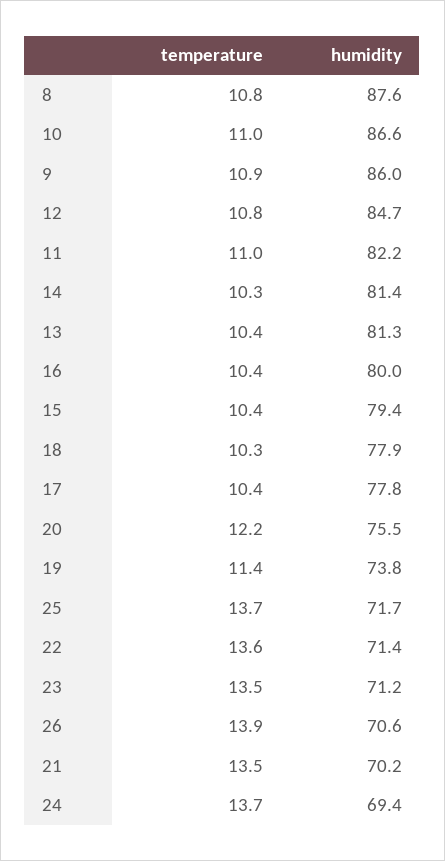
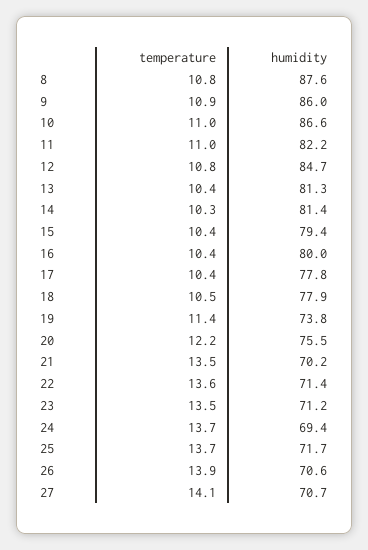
  {
    "temperature": {
      "8": 10.8,
      "10": 11,
      "9": 10.9,
      "12": 10.8,
      "11": 11,
      "14": 10.3,
      "13": 10.4,
      "16": 10.4,
      "15": 10.4,
-     "18": 10.3,
+     "18": 10.5,
      "17": 10.4,
      "20": 12.2,
      "19": 11.4,
      "25": 13.7,
      "22": 13.6,
      "23": 13.5,
      "26": 13.9,
      "21": 13.5,
-     "24": 13.7
+     "24": 13.7,
+     "27": 14.1
    },
    "humidity": {
      "8": 87.6,
      "10": 86.6,
      "9": 86,
      "12": 84.7,
      "11": 82.2,
      "14": 81.4,
      "13": 81.3,
      "16": 80,
      "15": 79.4,
      "18": 77.9,
      "17": 77.8,
      "20": 75.5,
      "19": 73.8,
      "25": 71.7,
      "22": 71.4,
      "23": 71.2,
      "26": 70.6,
      "21": 70.2,
-     "24": 69.4
+     "24": 69.4,
+     "27": 70.7
    }
  }

